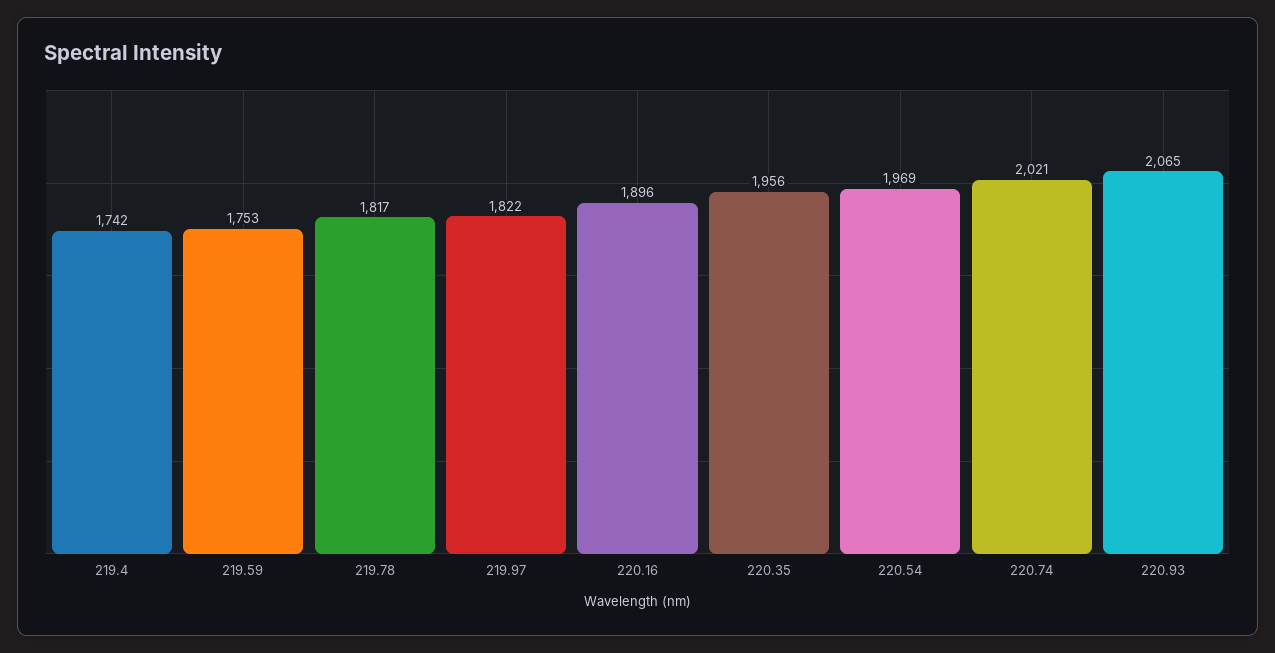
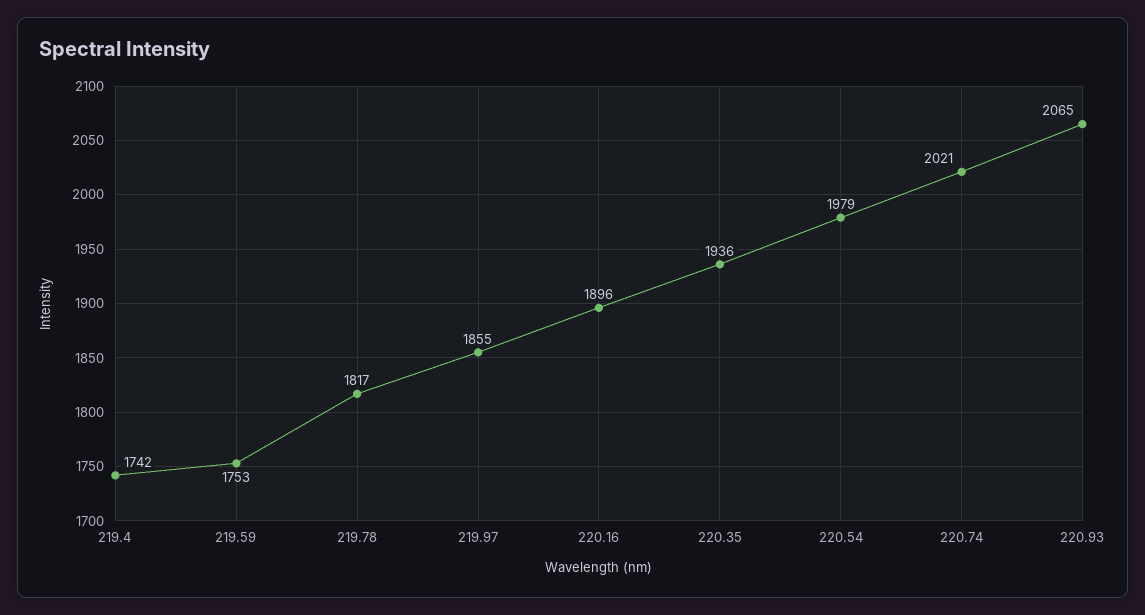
  {
    "219.4": 1742,
    "219.59": 1753,
    "219.78": 1817,
-   "219.97": 1822,
+   "219.97": 1855,
    "220.16": 1896,
-   "220.35": 1956,
+   "220.35": 1936,
-   "220.54": 1969,
+   "220.54": 1979,
    "220.74": 2021,
    "220.93": 2065
  }

